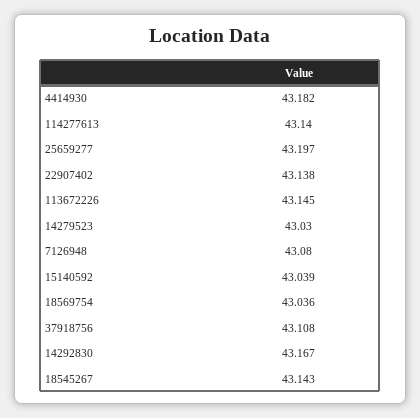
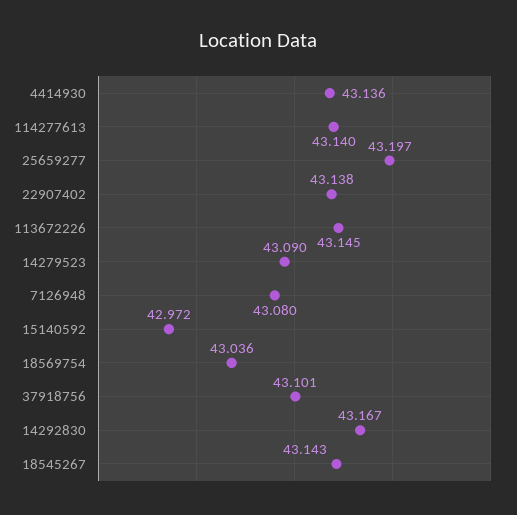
  {
-   "4414930": 43.182,
+   "4414930": 43.136,
    "114277613": 43.14,
    "25659277": 43.197,
    "22907402": 43.138,
    "113672226": 43.145,
-   "14279523": 43.03,
+   "14279523": 43.09,
    "7126948": 43.08,
-   "15140592": 43.039,
+   "15140592": 42.972,
    "18569754": 43.036,
-   "37918756": 43.108,
+   "37918756": 43.101,
    "14292830": 43.167,
    "18545267": 43.143
  }

